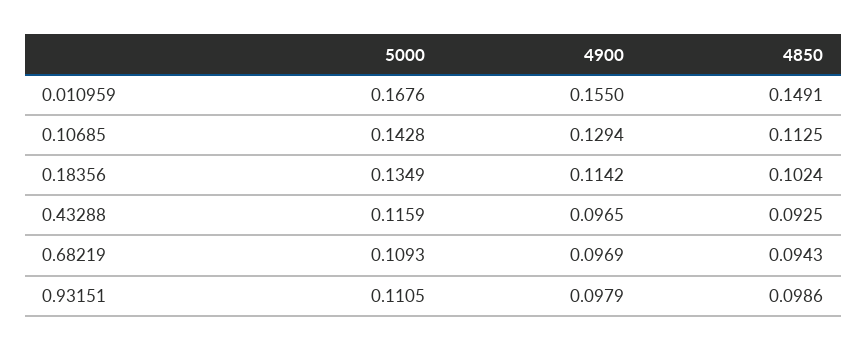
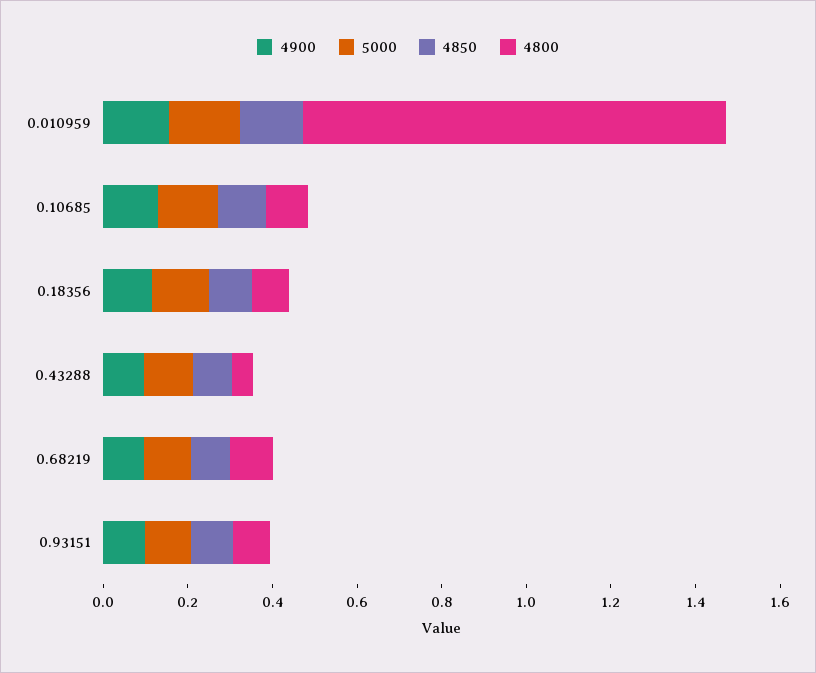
  {
    "5000": {
      "0.010959": 0.1676,
      "0.10685": 0.1428,
      "0.18356": 0.1349,
      "0.43288": 0.1159,
      "0.68219": 0.1093,
      "0.93151": 0.1105
    },
    "4900": {
      "0.010959": 0.155,
      "0.10685": 0.1294,
      "0.18356": 0.1142,
      "0.43288": 0.0965,
      "0.68219": 0.0969,
      "0.93151": 0.0979
    },
    "4850": {
      "0.010959": 0.1491,
      "0.10685": 0.1125,
      "0.18356": 0.1024,
      "0.43288": 0.0925,
      "0.68219": 0.0943,
      "0.93151": 0.0986
-   }
+   },
+   "4800": {
+     "0.010959": 1,
+     "0.10685": 0.1,
+     "0.18356": 0.1,
+     "0.43288": 0.05,
+     "0.68219": 0.1,
+     "0.93151": 0.1
+   }
  }

